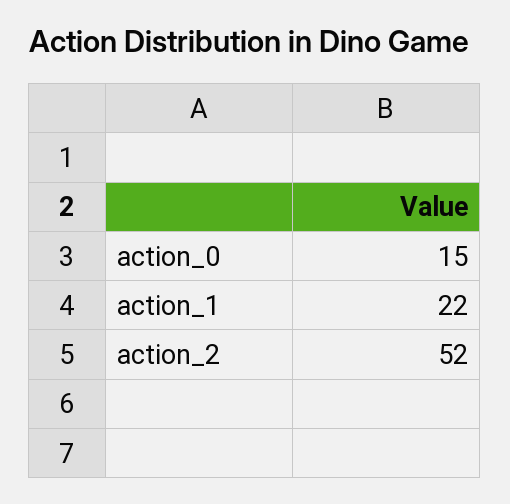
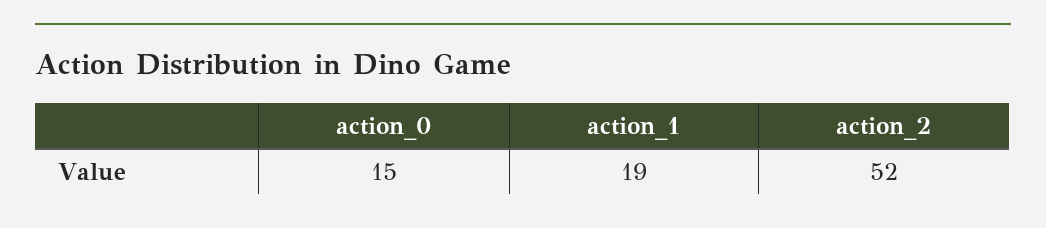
  {
    "action_0": 15,
-   "action_1": 22,
+   "action_1": 19,
    "action_2": 52
  }

